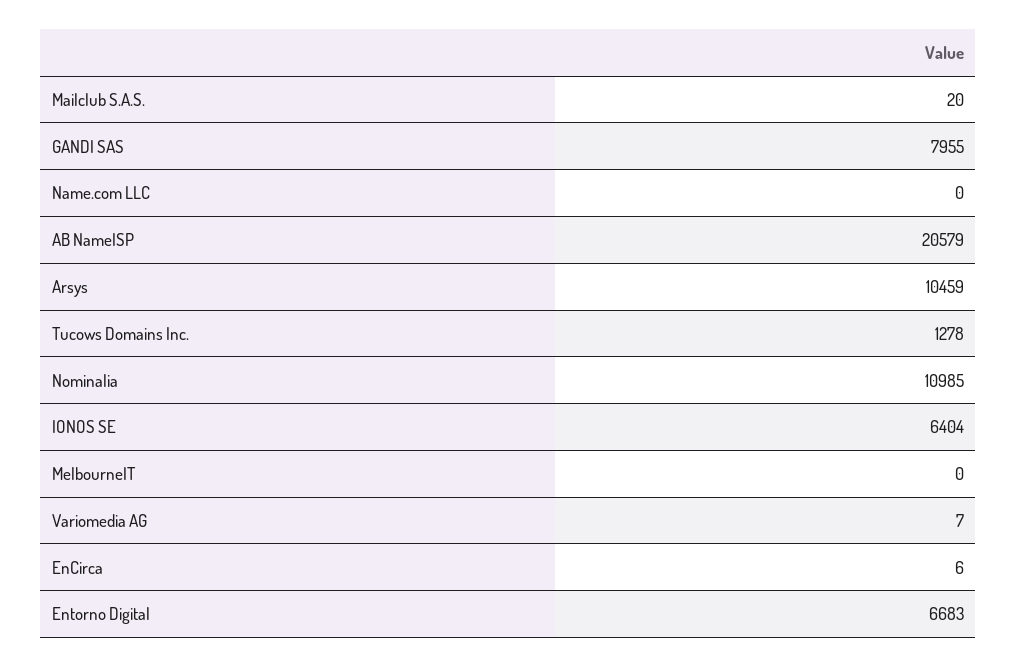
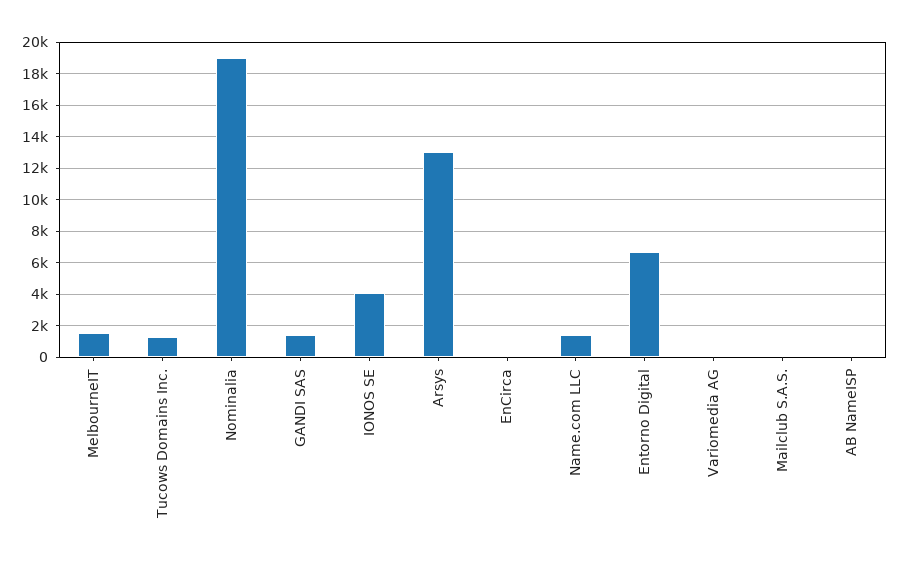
  {
    "Mailclub S.A.S.": 20,
-   "GANDI SAS": 7955,
+   "GANDI SAS": 1500,
-   "Name.com LLC": 0,
+   "Name.com LLC": 1500,
-   "AB NameISP": 20579,
+   "AB NameISP": 0,
-   "Arsys": 10459,
+   "Arsys": 13000,
    "Tucows Domains Inc.": 1278,
-   "Nominalia": 10985,
+   "Nominalia": 19000,
-   "IONOS SE": 6404,
+   "IONOS SE": 4000,
-   "MelbourneIT": 0,
+   "MelbourneIT": 1500,
    "Variomedia AG": 7,
    "EnCirca": 6,
    "Entorno Digital": 6683
  }

